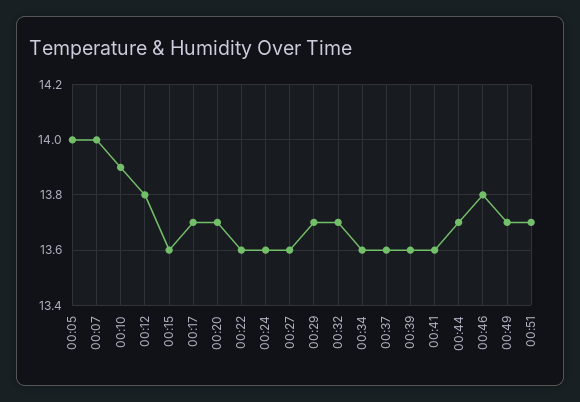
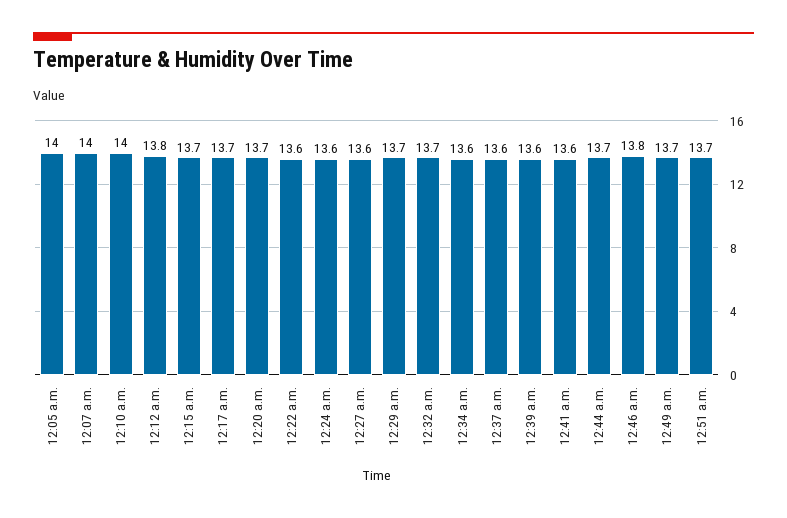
  {
    "00:05": 14,
    "00:07": 14,
-   "00:10": 13.9,
+   "00:10": 14,
    "00:12": 13.8,
-   "00:15": 13.6,
+   "00:15": 13.7,
    "00:17": 13.7,
    "00:20": 13.7,
    "00:22": 13.6,
    "00:24": 13.6,
    "00:27": 13.6,
    "00:29": 13.7,
    "00:32": 13.7,
    "00:34": 13.6,
    "00:37": 13.6,
    "00:39": 13.6,
    "00:41": 13.6,
    "00:44": 13.7,
    "00:46": 13.8,
    "00:49": 13.7,
    "00:51": 13.7
  }

